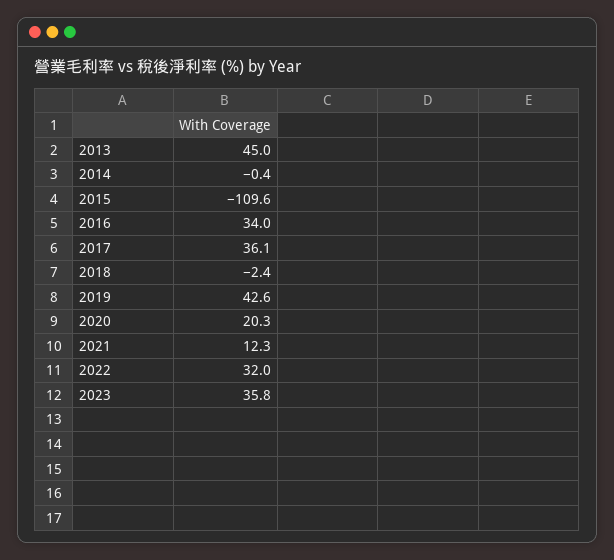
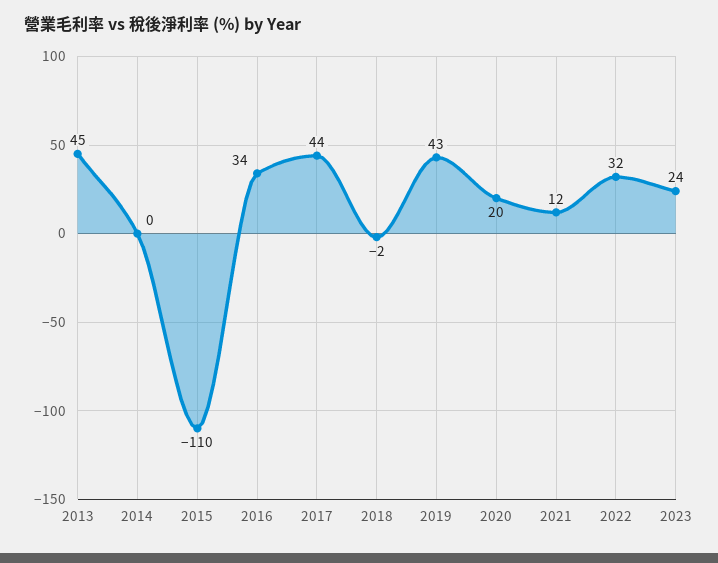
  {
    "2013": 45,
    "2014": -0.4,
    "2015": -109.6,
    "2016": 34,
-   "2017": 36.1,
+   "2017": 44,
    "2018": -2.4,
    "2019": 42.6,
    "2020": 20.3,
    "2021": 12.3,
    "2022": 32,
-   "2023": 35.8
+   "2023": 24
  }

